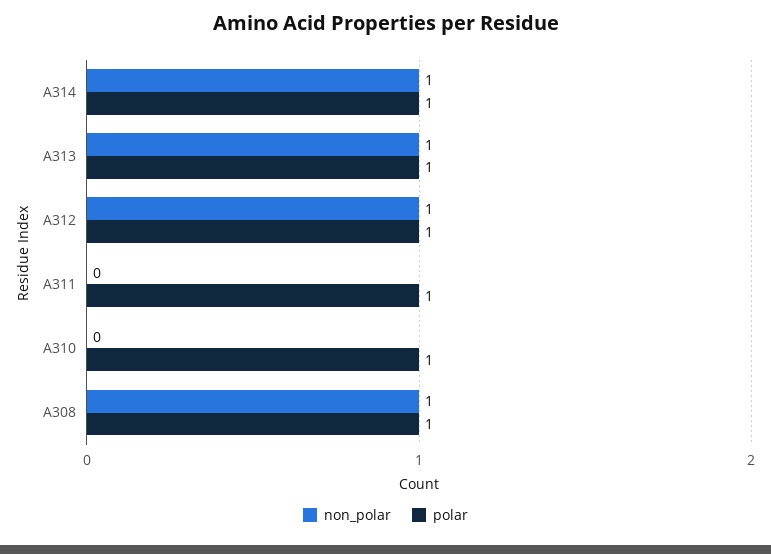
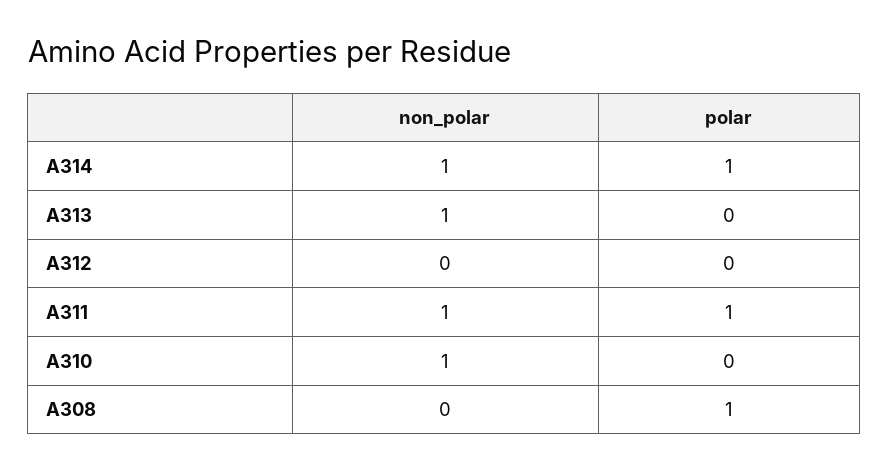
  {
    "non_polar": {
      "A314": 1,
      "A313": 1,
-     "A312": 1,
+     "A312": 0,
-     "A311": 0,
+     "A311": 1,
-     "A310": 0,
+     "A310": 1,
-     "A308": 1
+     "A308": 0
    },
    "polar": {
      "A314": 1,
-     "A313": 1,
+     "A313": 0,
-     "A312": 1,
+     "A312": 0,
      "A311": 1,
-     "A310": 1,
+     "A310": 0,
      "A308": 1
    }
  }

